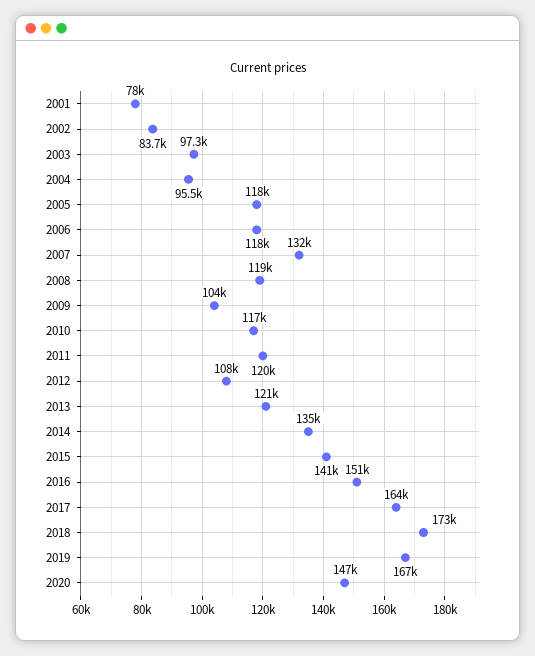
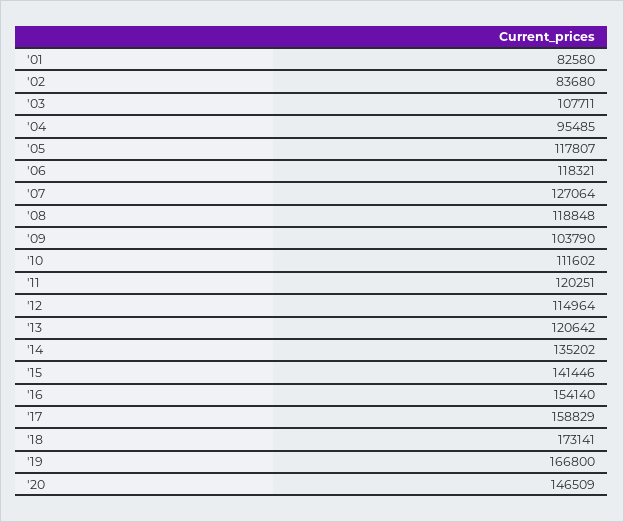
  {
-   "2001": 78000,
+   "2001": 82580,
    "2002": 83680,
-   "2003": 97300,
+   "2003": 107711,
    "2004": 95485,
    "2005": 117807,
    "2006": 118321,
-   "2007": 132000,
+   "2007": 127064,
    "2008": 118848,
    "2009": 103790,
-   "2010": 117000,
+   "2010": 111602,
    "2011": 120251,
-   "2012": 108000,
+   "2012": 114964,
    "2013": 120642,
    "2014": 135202,
    "2015": 141446,
-   "2016": 151000,
+   "2016": 154140,
-   "2017": 164000,
+   "2017": 158829,
    "2018": 173141,
    "2019": 166800,
    "2020": 146509
  }

